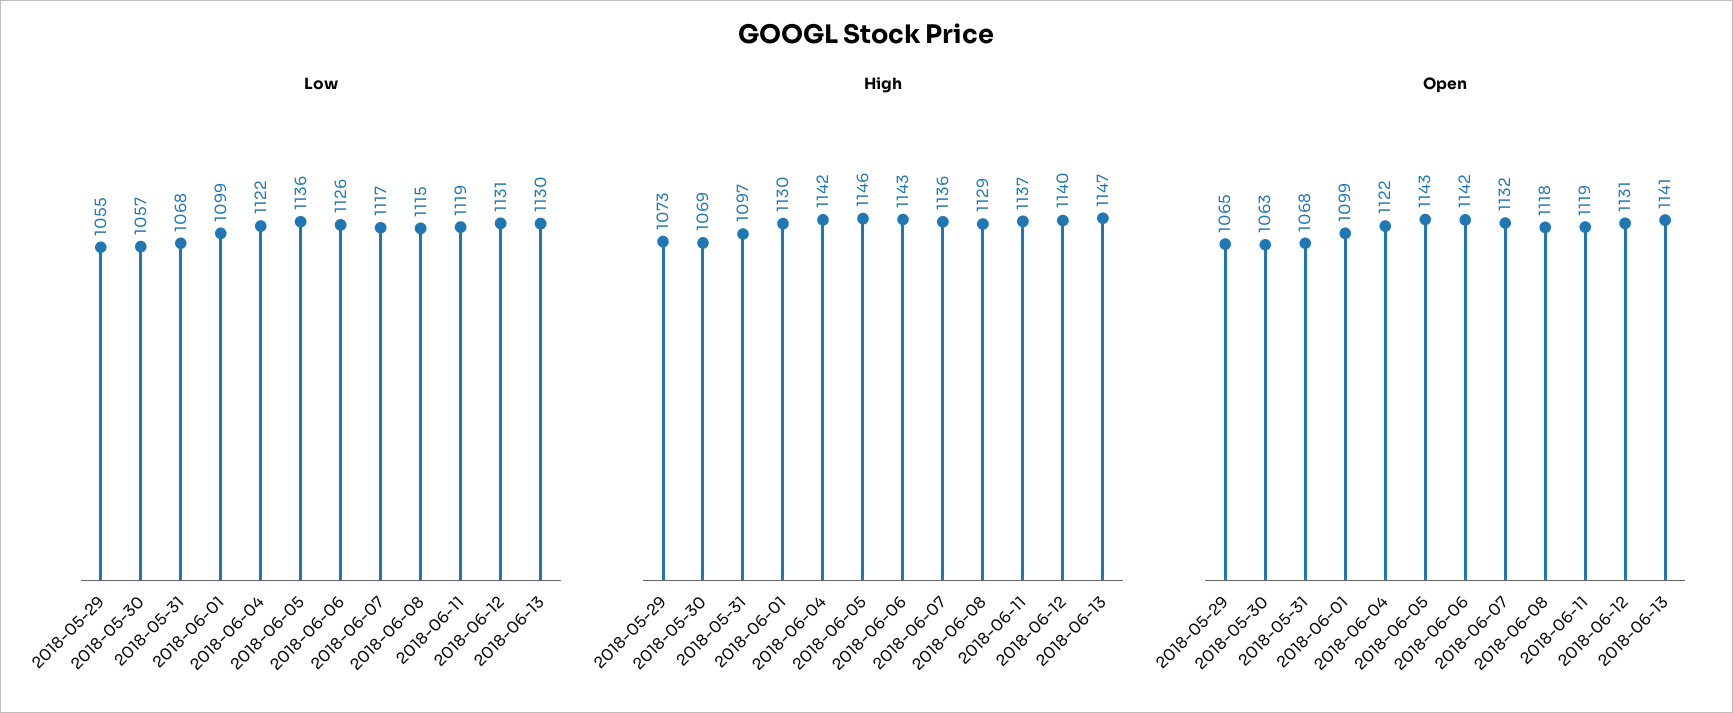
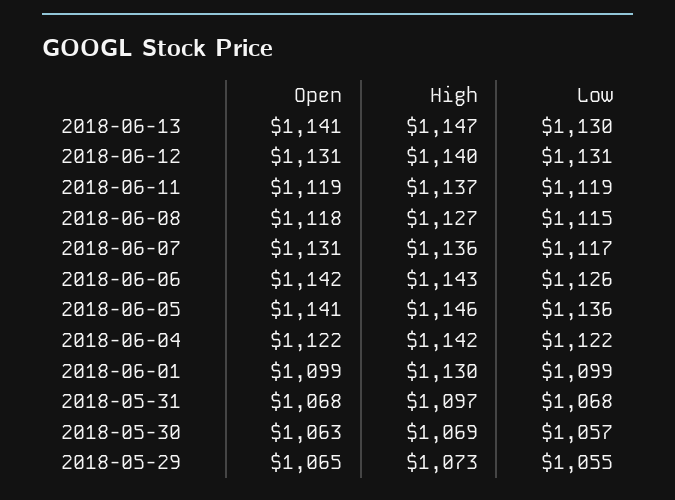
  {
    "Low": {
      "2018-05-29": 1055,
      "2018-05-30": 1057,
      "2018-05-31": 1068,
      "2018-06-01": 1099,
      "2018-06-04": 1122,
      "2018-06-05": 1136,
      "2018-06-06": 1126,
      "2018-06-07": 1117,
      "2018-06-08": 1115,
      "2018-06-11": 1119,
      "2018-06-12": 1131,
      "2018-06-13": 1130
    },
    "High": {
      "2018-05-29": 1073,
      "2018-05-30": 1069,
      "2018-05-31": 1097,
      "2018-06-01": 1130,
      "2018-06-04": 1142,
      "2018-06-05": 1146,
      "2018-06-06": 1143,
      "2018-06-07": 1136,
-     "2018-06-08": 1129,
+     "2018-06-08": 1127,
      "2018-06-11": 1137,
      "2018-06-12": 1140,
      "2018-06-13": 1147
    },
    "Open": {
      "2018-05-29": 1065,
      "2018-05-30": 1063,
      "2018-05-31": 1068,
      "2018-06-01": 1099,
      "2018-06-04": 1122,
-     "2018-06-05": 1143,
+     "2018-06-05": 1141,
      "2018-06-06": 1142,
-     "2018-06-07": 1132,
+     "2018-06-07": 1131,
      "2018-06-08": 1118,
      "2018-06-11": 1119,
      "2018-06-12": 1131,
      "2018-06-13": 1141
    }
  }

